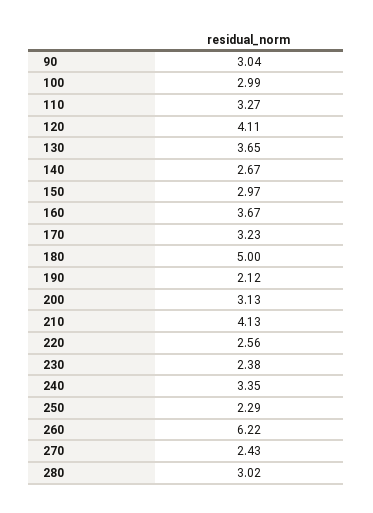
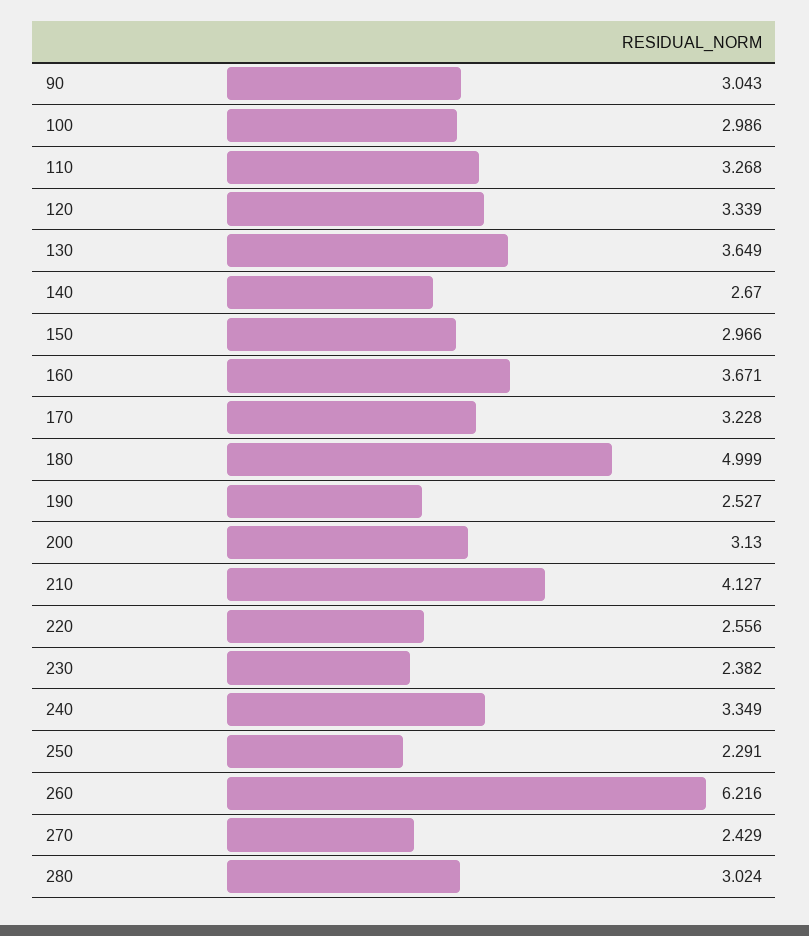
  {
    "90": 3.043,
    "100": 2.986,
    "110": 3.268,
-   "120": 4.11,
+   "120": 3.339,
    "130": 3.649,
    "140": 2.67,
    "150": 2.966,
    "160": 3.671,
    "170": 3.228,
    "180": 4.999,
-   "190": 2.12,
+   "190": 2.527,
    "200": 3.13,
    "210": 4.127,
    "220": 2.556,
    "230": 2.382,
    "240": 3.349,
    "250": 2.291,
    "260": 6.216,
    "270": 2.429,
    "280": 3.024
  }

